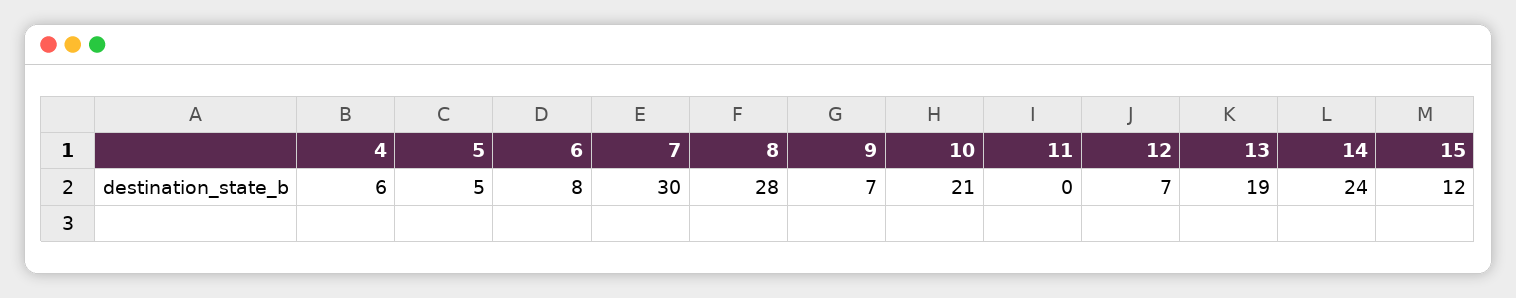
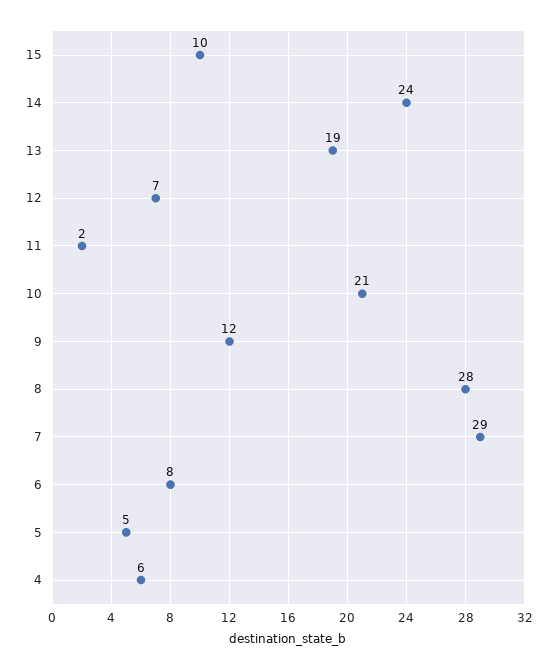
  {
    "4": 6,
    "5": 5,
    "6": 8,
-   "7": 30,
+   "7": 29,
    "8": 28,
-   "9": 7,
+   "9": 12,
    "10": 21,
-   "11": 0,
+   "11": 2,
    "12": 7,
    "13": 19,
    "14": 24,
-   "15": 12
+   "15": 10
  }

